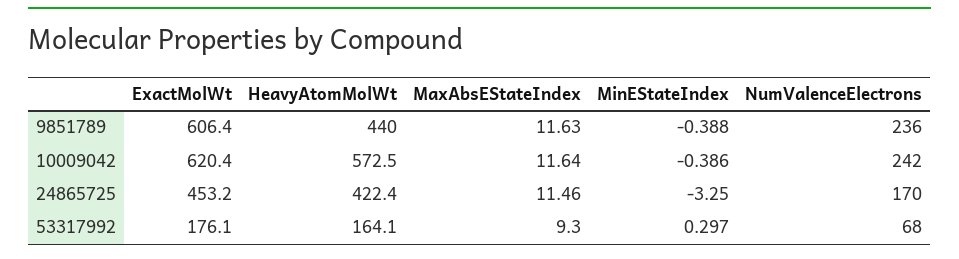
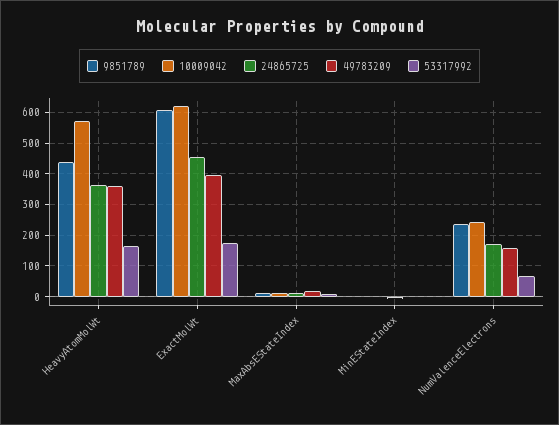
  {
    "9851789": {
      "ExactMolWt": 606.4,
      "HeavyAtomMolWt": 440,
      "MaxAbsEStateIndex": 11.63,
      "MinEStateIndex": -0.388,
      "NumValenceElectrons": 236
    },
    "10009042": {
      "ExactMolWt": 620.4,
      "HeavyAtomMolWt": 572.5,
      "MaxAbsEStateIndex": 11.64,
      "MinEStateIndex": -0.386,
      "NumValenceElectrons": 242
    },
    "24865725": {
      "ExactMolWt": 453.2,
-     "HeavyAtomMolWt": 422.4,
+     "HeavyAtomMolWt": 360,
      "MaxAbsEStateIndex": 11.46,
      "MinEStateIndex": -3.25,
      "NumValenceElectrons": 170
    },
    "53317992": {
      "ExactMolWt": 176.1,
      "HeavyAtomMolWt": 164.1,
      "MaxAbsEStateIndex": 9.3,
      "MinEStateIndex": 0.297,
      "NumValenceElectrons": 68
-   }
+   },
+   "49783209": {
+     "HeavyAtomMolWt": 360,
+     "ExactMolWt": 400,
+     "MaxAbsEStateIndex": 20,
+     "MinEStateIndex": 0,
+     "NumValenceElectrons": 160
+   }
  }

